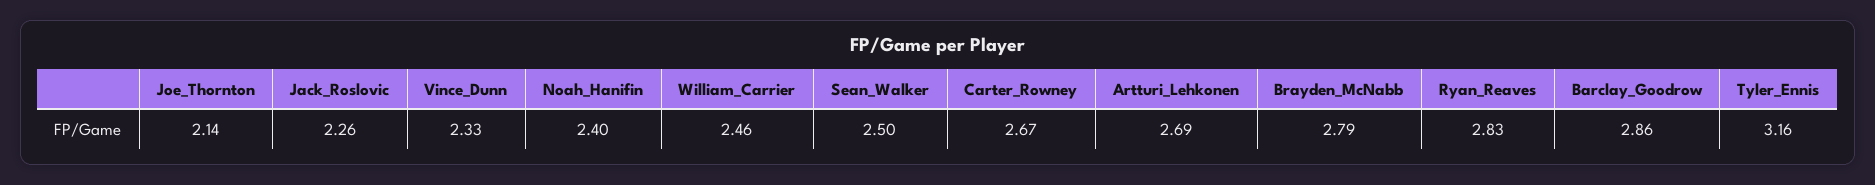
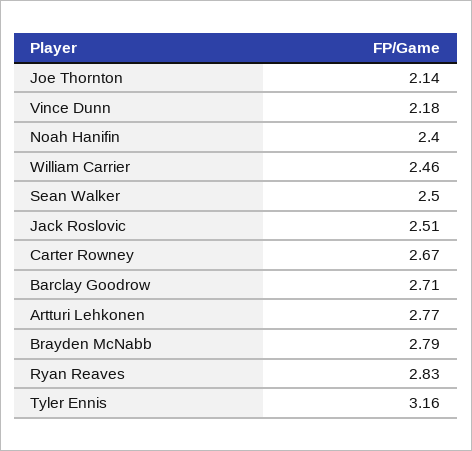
  {
    "Joe_Thornton": 2.14,
-   "Jack_Roslovic": 2.26,
+   "Jack_Roslovic": 2.51,
-   "Vince_Dunn": 2.33,
+   "Vince_Dunn": 2.18,
    "Noah_Hanifin": 2.4,
    "William_Carrier": 2.46,
    "Sean_Walker": 2.5,
    "Carter_Rowney": 2.67,
-   "Artturi_Lehkonen": 2.69,
+   "Artturi_Lehkonen": 2.77,
    "Brayden_McNabb": 2.79,
    "Ryan_Reaves": 2.83,
-   "Barclay_Goodrow": 2.86,
+   "Barclay_Goodrow": 2.71,
    "Tyler_Ennis": 3.16
  }

